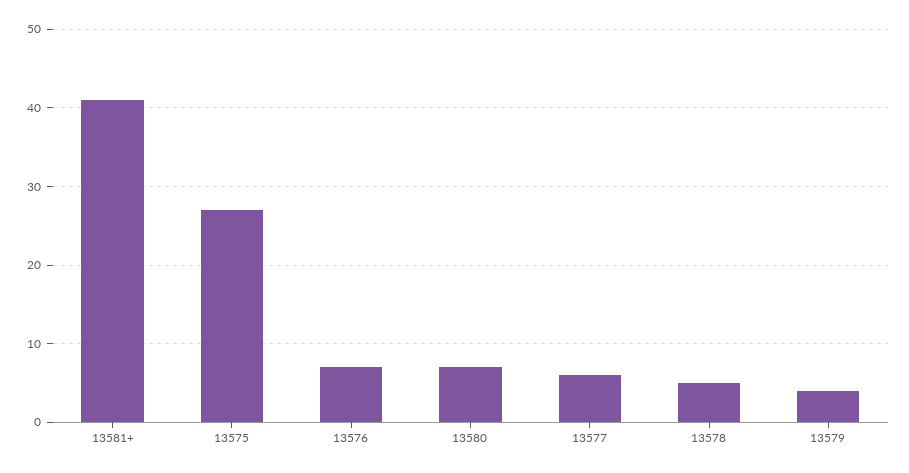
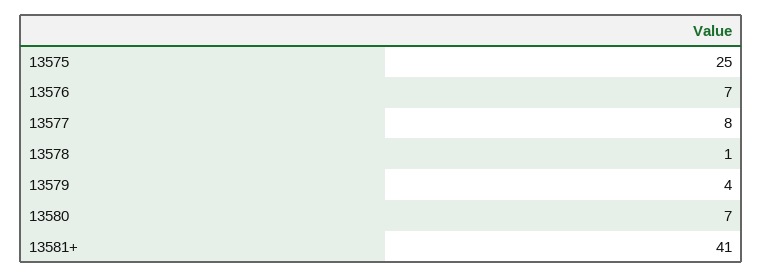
  {
    "13581+": 41,
-   "13575": 27,
+   "13575": 25,
    "13576": 7,
    "13580": 7,
-   "13577": 6,
+   "13577": 8,
-   "13578": 5,
+   "13578": 1,
    "13579": 4
  }

